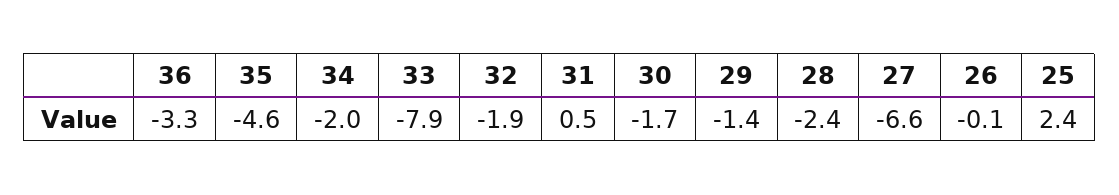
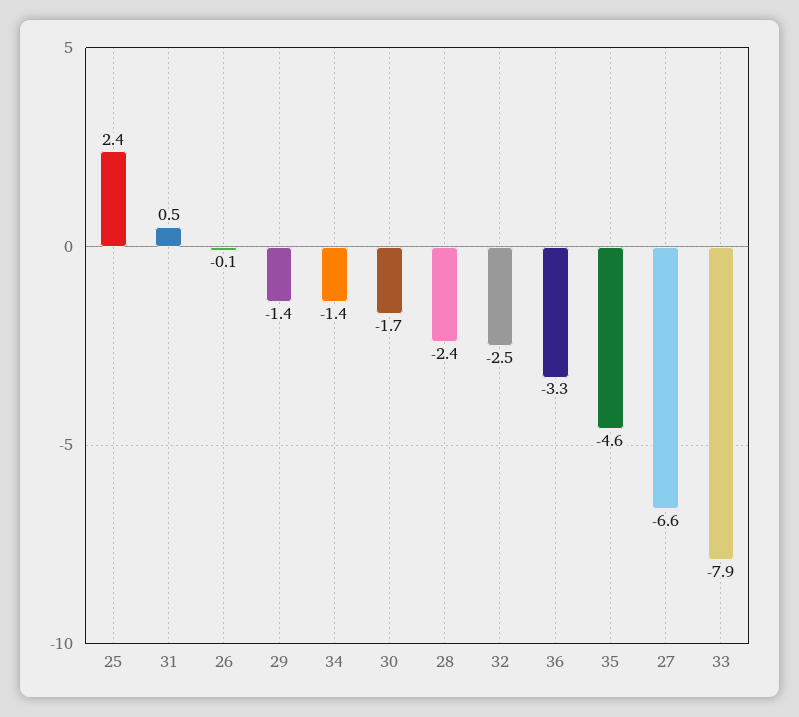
  {
    "36": -3.3,
    "35": -4.6,
-   "34": -2,
+   "34": -1.4,
    "33": -7.9,
-   "32": -1.9,
+   "32": -2.5,
    "31": 0.5,
    "30": -1.7,
    "29": -1.4,
    "28": -2.4,
    "27": -6.6,
    "26": -0.1,
    "25": 2.4
  }

